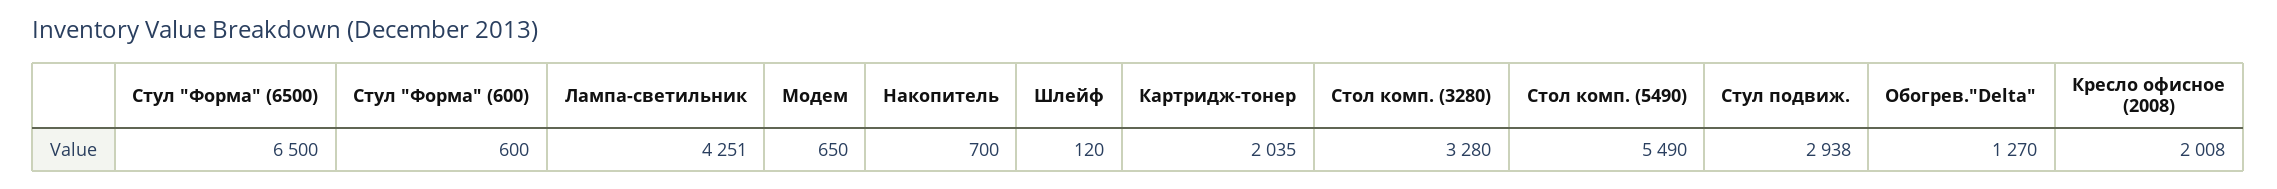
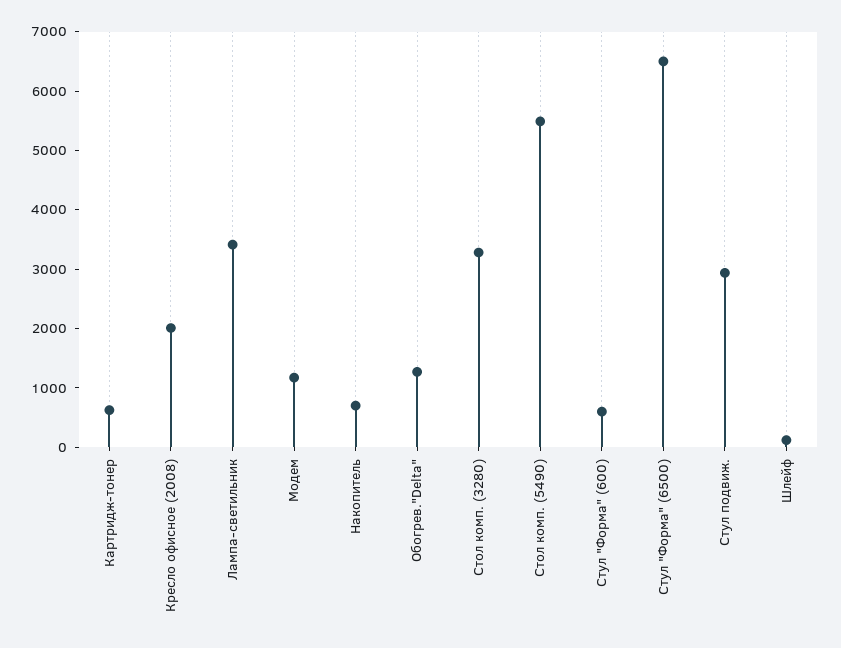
  {
    "Стул \"Форма\" (6500)": 6500,
    "Стул \"Форма\" (600)": 600,
-   "Лампа-светильник": 4251,
+   "Лампа-светильник": 3400,
-   "Модем": 650,
+   "Модем": 1200,
    "Накопитель": 700,
    "Шлейф": 120,
-   "Картридж-тонер": 2035,
+   "Картридж-тонер": 600,
    "Стол комп. (3280)": 3280,
    "Стол комп. (5490)": 5490,
    "Стул подвиж.": 2938,
    "Обогрев.\"Delta\"": 1270,
    "Кресло офисное (2008)": 2008
  }

